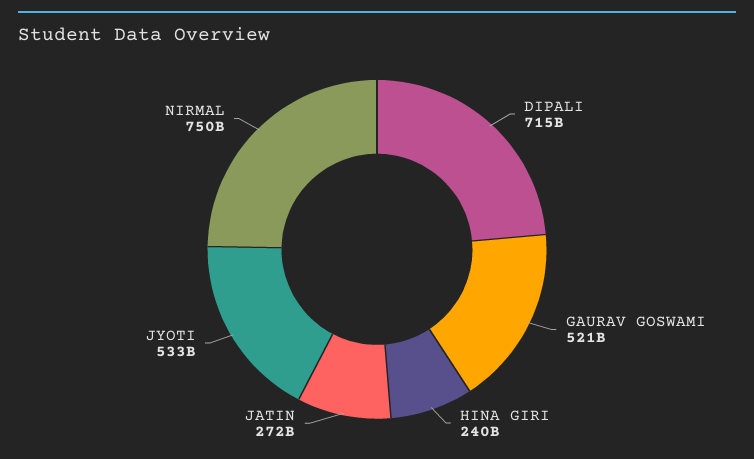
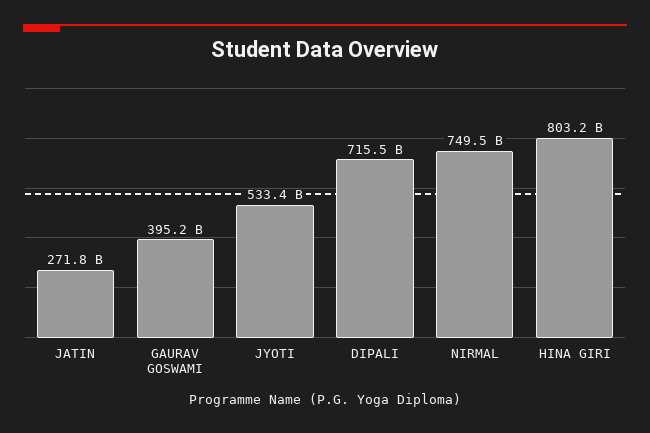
  {
    "DIPALI": 715500000000,
-   "GAURAV GOSWAMI": 521000000000,
+   "GAURAV GOSWAMI": 395200000000,
-   "HINA GIRI": 240000000000,
+   "HINA GIRI": 803200000000,
    "JATIN": 271800000000,
    "JYOTI": 533400000000,
    "NIRMAL": 749500000000
  }

